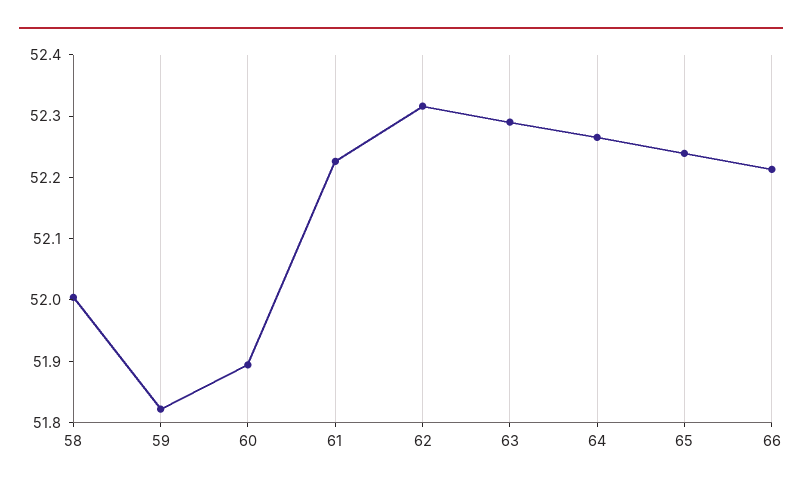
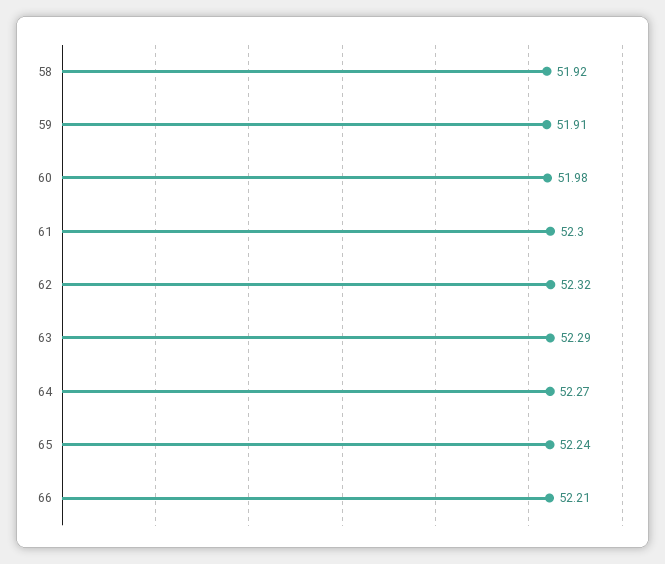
  {
-   "58": 52,
+   "58": 51.92,
-   "59": 51.82,
+   "59": 51.91,
-   "60": 51.9,
+   "60": 51.98,
-   "61": 52.22,
+   "61": 52.3,
    "62": 52.32,
    "63": 52.29,
    "64": 52.27,
    "65": 52.24,
    "66": 52.21
  }

